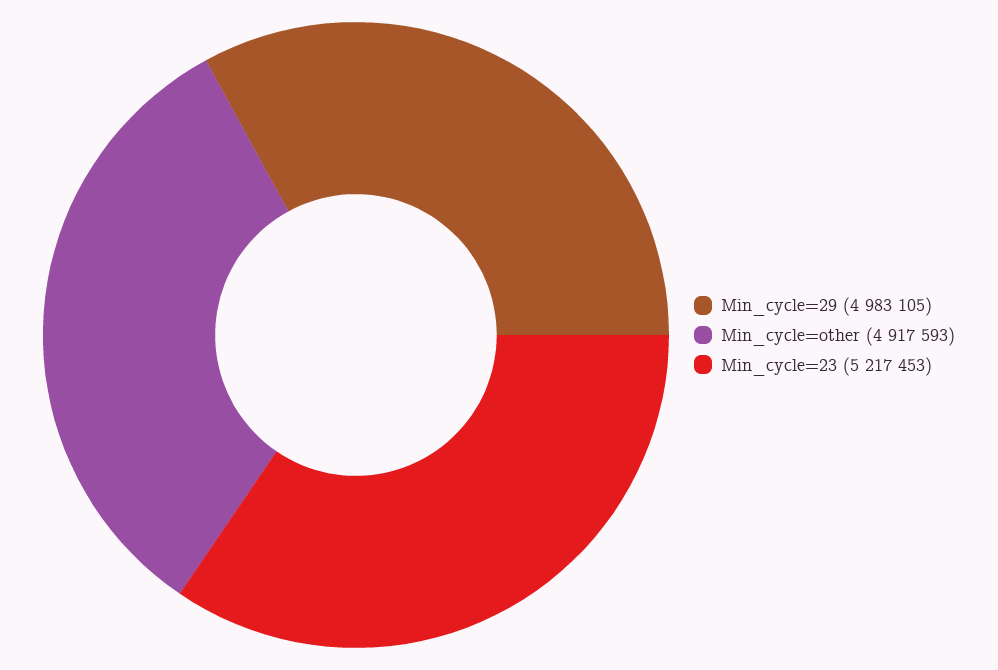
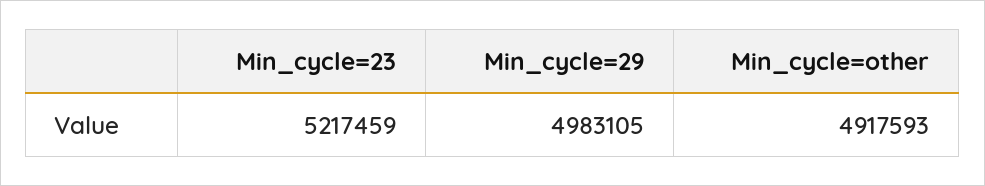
  {
    "Min_cycle=29": 4983105,
    "Min_cycle=other": 4917593,
-   "Min_cycle=23": 5217453
+   "Min_cycle=23": 5217459
  }

